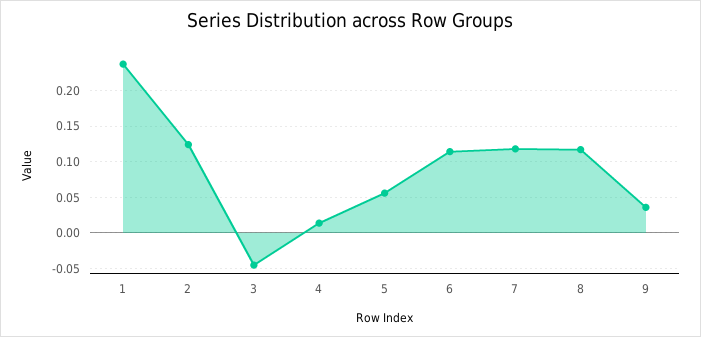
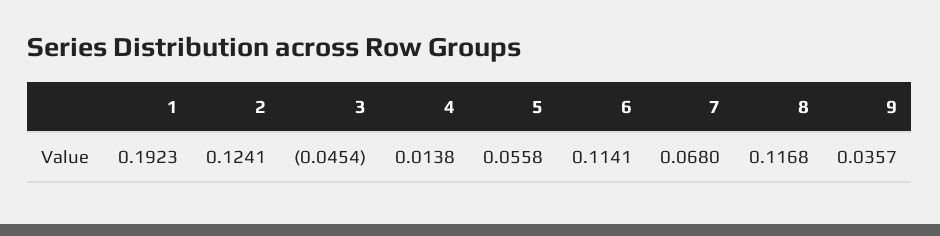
  {
-   "1": 0.24,
+   "1": 0.1923,
    "2": 0.1241,
    "3": -0.0454,
    "4": 0.0138,
    "5": 0.0558,
    "6": 0.1141,
-   "7": 0.12,
+   "7": 0.068,
    "8": 0.1168,
    "9": 0.0357
  }

